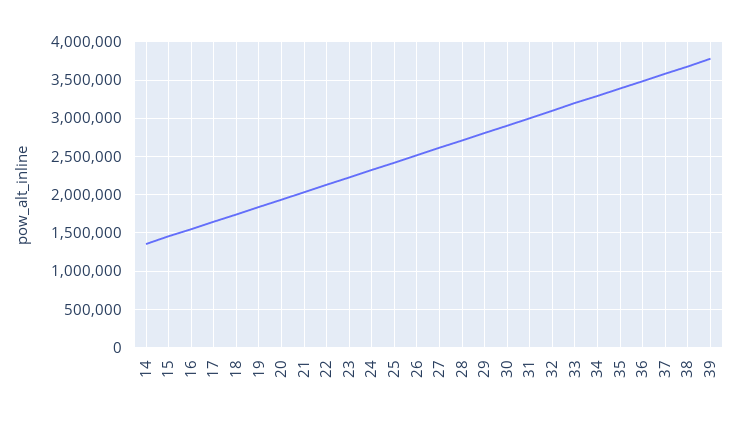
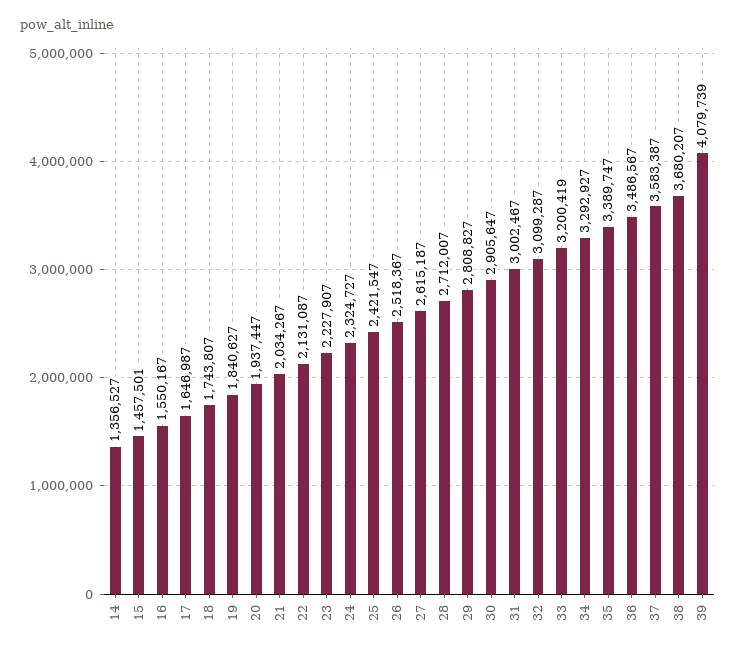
  {
    "14": 1356527,
    "15": 1457501,
    "16": 1550167,
    "17": 1646987,
    "18": 1743807,
    "19": 1840627,
    "20": 1937447,
    "21": 2034267,
    "22": 2131087,
    "23": 2227907,
    "24": 2324727,
    "25": 2421547,
    "26": 2518367,
    "27": 2615187,
    "28": 2712007,
    "29": 2808827,
    "30": 2905647,
    "31": 3002467,
    "32": 3099287,
    "33": 3200419,
    "34": 3292927,
    "35": 3389747,
    "36": 3486567,
    "37": 3583387,
    "38": 3680207,
-   "39": 3800000
+   "39": 4079739
  }

